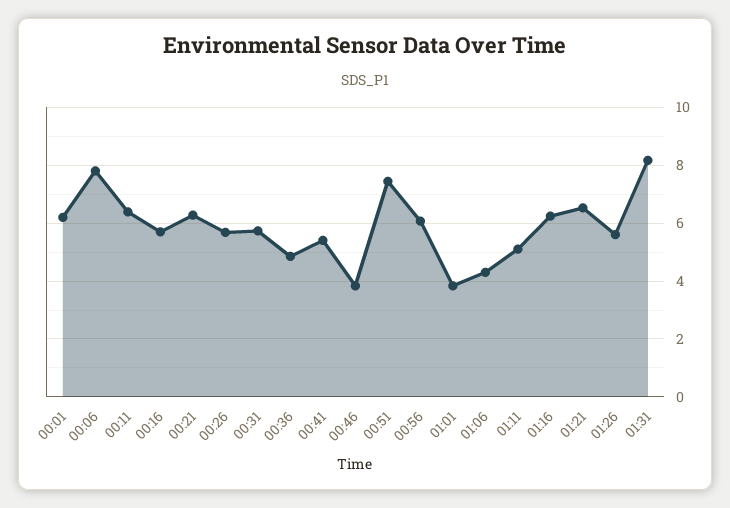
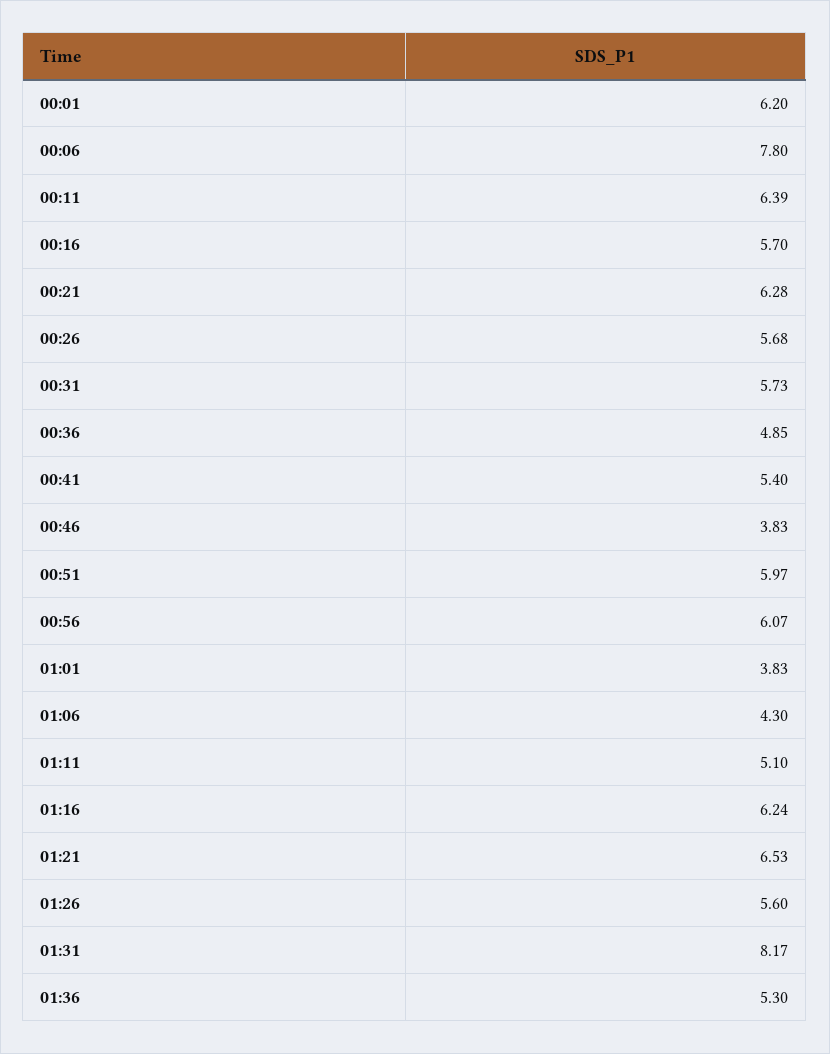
  {
    "00:01": 6.2,
    "00:06": 7.8,
    "00:11": 6.39,
    "00:16": 5.7,
    "00:21": 6.28,
    "00:26": 5.68,
    "00:31": 5.73,
    "00:36": 4.85,
    "00:41": 5.4,
    "00:46": 3.83,
-   "00:51": 7.5,
+   "00:51": 5.97,
    "00:56": 6.07,
    "01:01": 3.83,
    "01:06": 4.3,
    "01:11": 5.1,
    "01:16": 6.24,
    "01:21": 6.53,
    "01:26": 5.6,
-   "01:31": 8.17
+   "01:31": 8.17,
+   "01:36": 5.3
  }

